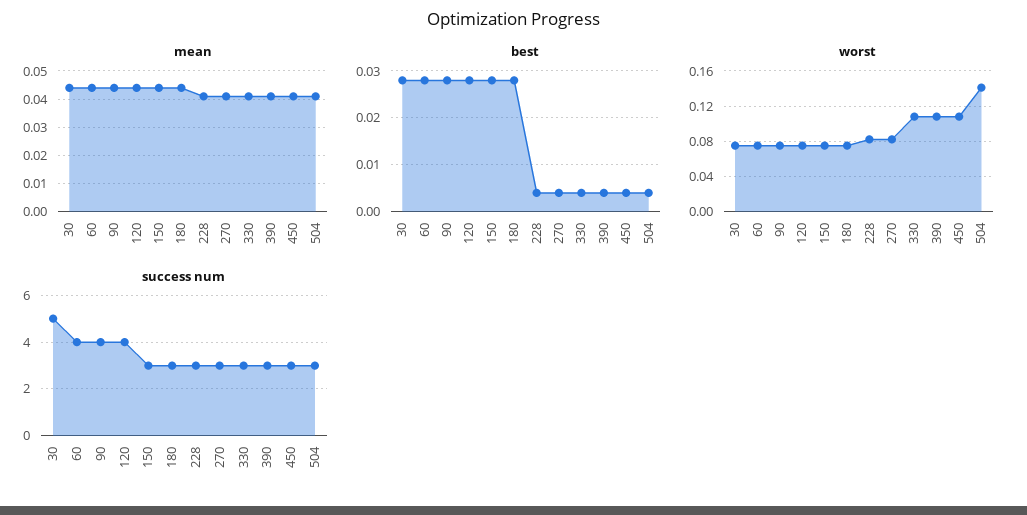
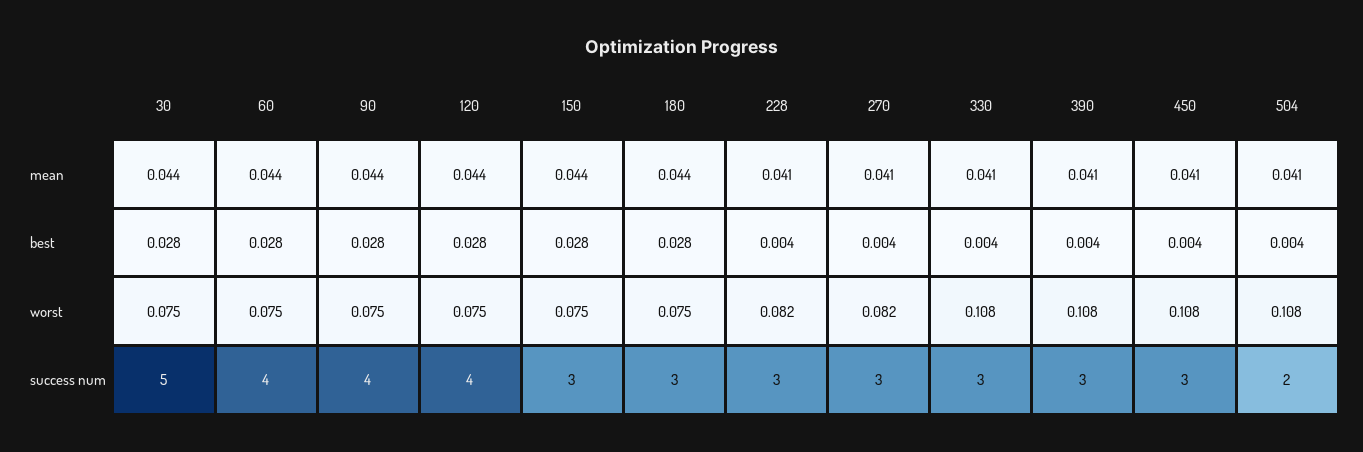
  {
    "mean": {
      "30": 0.044,
      "60": 0.044,
      "90": 0.044,
      "120": 0.044,
      "150": 0.044,
      "180": 0.044,
      "228": 0.041,
      "270": 0.041,
      "330": 0.041,
      "390": 0.041,
      "450": 0.041,
      "504": 0.041
    },
    "best": {
      "30": 0.028,
      "60": 0.028,
      "90": 0.028,
      "120": 0.028,
      "150": 0.028,
      "180": 0.028,
      "228": 0.004,
      "270": 0.004,
      "330": 0.004,
      "390": 0.004,
      "450": 0.004,
      "504": 0.004
    },
    "worst": {
      "30": 0.075,
      "60": 0.075,
      "90": 0.075,
      "120": 0.075,
      "150": 0.075,
      "180": 0.075,
      "228": 0.082,
      "270": 0.082,
      "330": 0.108,
      "390": 0.108,
      "450": 0.108,
-     "504": 0.14
+     "504": 0.108
    },
    "success num": {
      "30": 5,
      "60": 4,
      "90": 4,
      "120": 4,
      "150": 3,
      "180": 3,
      "228": 3,
      "270": 3,
      "330": 3,
      "390": 3,
      "450": 3,
-     "504": 3
+     "504": 2
    }
  }

